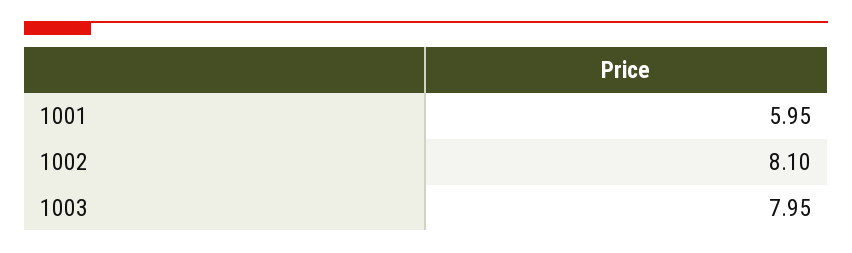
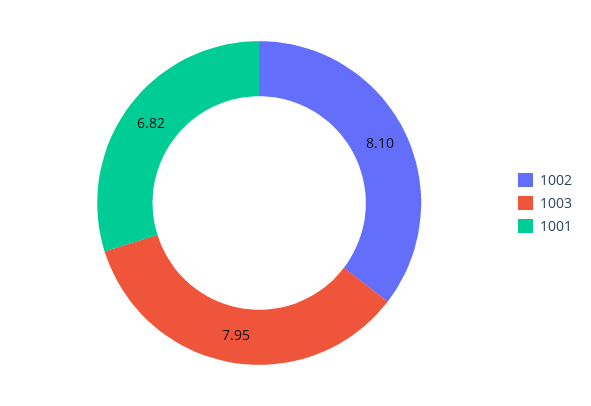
  {
-   "1001": 5.95,
+   "1001": 6.82,
    "1002": 8.1,
    "1003": 7.95
  }

